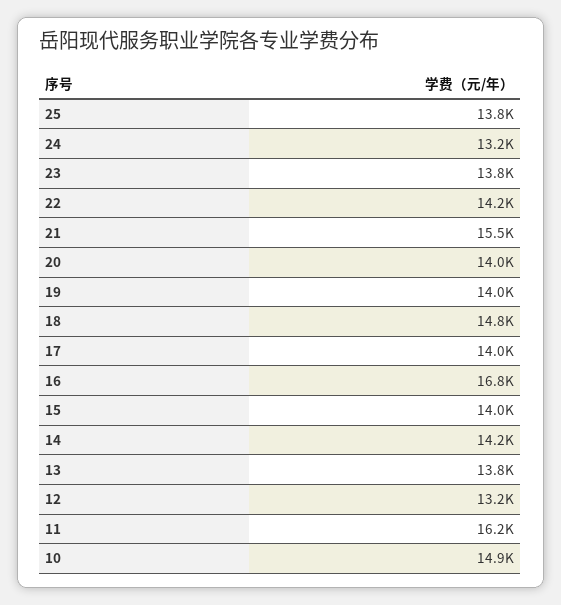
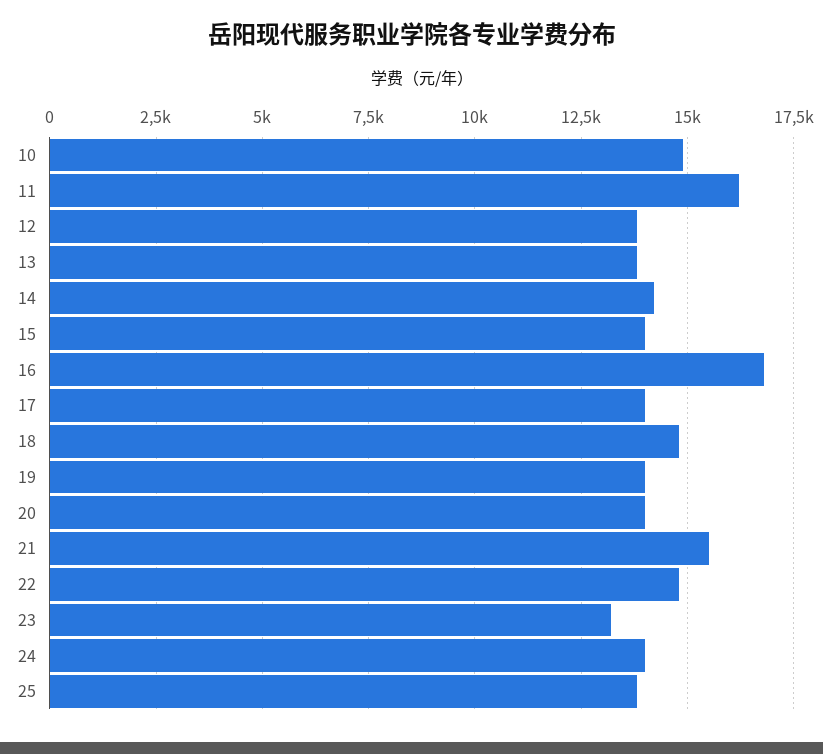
  {
    "25": 13800,
-   "24": 13200,
+   "24": 14000,
-   "23": 13800,
+   "23": 13250,
-   "22": 14200,
+   "22": 14750,
    "21": 15500,
    "20": 14000,
    "19": 14000,
    "18": 14800,
    "17": 14000,
    "16": 16800,
    "15": 14000,
    "14": 14200,
    "13": 13800,
-   "12": 13200,
+   "12": 13750,
    "11": 16200,
    "10": 14900
  }

